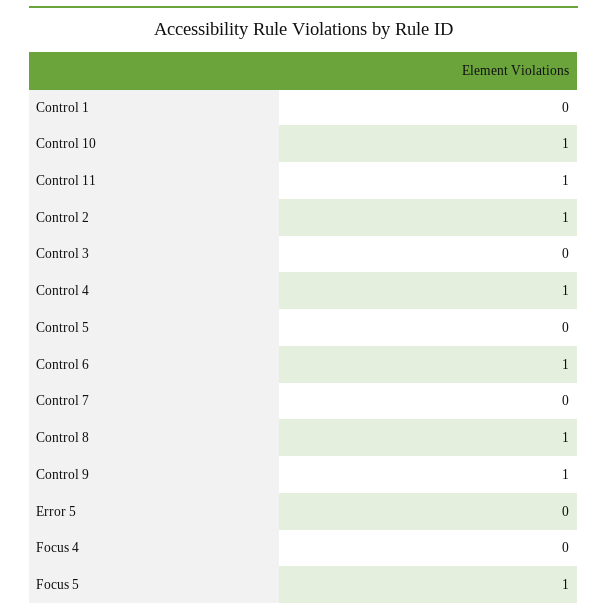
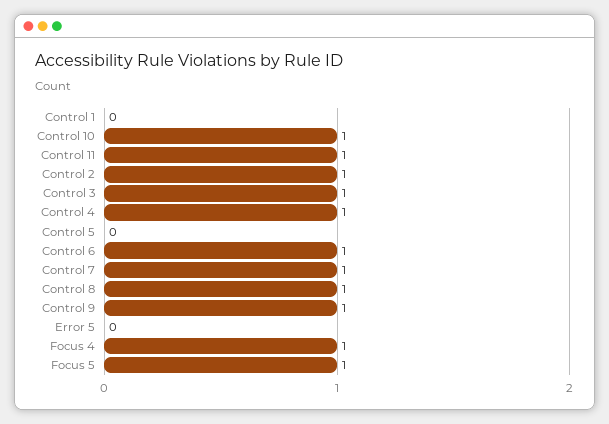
  {
    "Control 1": 0,
    "Control 10": 1,
    "Control 11": 1,
    "Control 2": 1,
-   "Control 3": 0,
+   "Control 3": 1,
    "Control 4": 1,
    "Control 5": 0,
    "Control 6": 1,
-   "Control 7": 0,
+   "Control 7": 1,
    "Control 8": 1,
    "Control 9": 1,
    "Error 5": 0,
-   "Focus 4": 0,
+   "Focus 4": 1,
    "Focus 5": 1
  }

